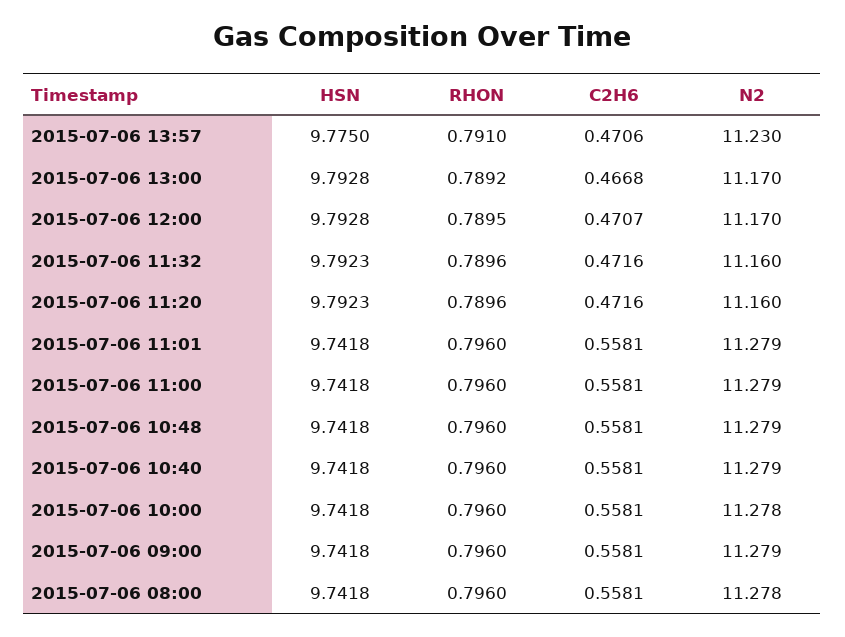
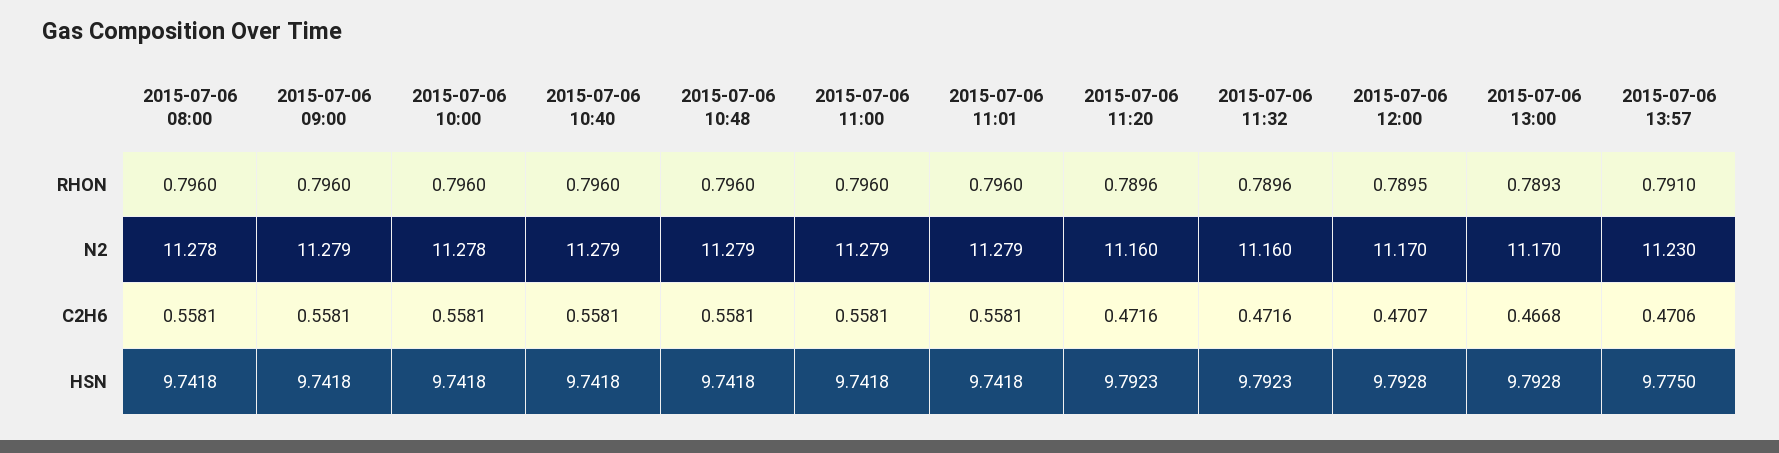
  {
    "HSN": {
      "2015-07-06 13:57": 9.775,
      "2015-07-06 13:00": 9.7928,
      "2015-07-06 12:00": 9.7928,
      "2015-07-06 11:32": 9.7923,
      "2015-07-06 11:20": 9.7923,
      "2015-07-06 11:01": 9.7418,
      "2015-07-06 11:00": 9.7418,
      "2015-07-06 10:48": 9.7418,
      "2015-07-06 10:40": 9.7418,
      "2015-07-06 10:00": 9.7418,
      "2015-07-06 09:00": 9.7418,
      "2015-07-06 08:00": 9.7418
    },
    "RHON": {
      "2015-07-06 13:57": 0.791,
-     "2015-07-06 13:00": 0.7892,
+     "2015-07-06 13:00": 0.7893,
      "2015-07-06 12:00": 0.7895,
      "2015-07-06 11:32": 0.7896,
      "2015-07-06 11:20": 0.7896,
      "2015-07-06 11:01": 0.796,
      "2015-07-06 11:00": 0.796,
      "2015-07-06 10:48": 0.796,
      "2015-07-06 10:40": 0.796,
      "2015-07-06 10:00": 0.796,
      "2015-07-06 09:00": 0.796,
      "2015-07-06 08:00": 0.796
    },
    "C2H6": {
      "2015-07-06 13:57": 0.4706,
      "2015-07-06 13:00": 0.4668,
      "2015-07-06 12:00": 0.4707,
      "2015-07-06 11:32": 0.4716,
      "2015-07-06 11:20": 0.4716,
      "2015-07-06 11:01": 0.5581,
      "2015-07-06 11:00": 0.5581,
      "2015-07-06 10:48": 0.5581,
      "2015-07-06 10:40": 0.5581,
      "2015-07-06 10:00": 0.5581,
      "2015-07-06 09:00": 0.5581,
      "2015-07-06 08:00": 0.5581
    },
    "N2": {
      "2015-07-06 13:57": 11.23,
      "2015-07-06 13:00": 11.17,
      "2015-07-06 12:00": 11.17,
      "2015-07-06 11:32": 11.16,
      "2015-07-06 11:20": 11.16,
      "2015-07-06 11:01": 11.279,
      "2015-07-06 11:00": 11.279,
      "2015-07-06 10:48": 11.279,
      "2015-07-06 10:40": 11.279,
      "2015-07-06 10:00": 11.278,
      "2015-07-06 09:00": 11.279,
      "2015-07-06 08:00": 11.278
    }
  }

